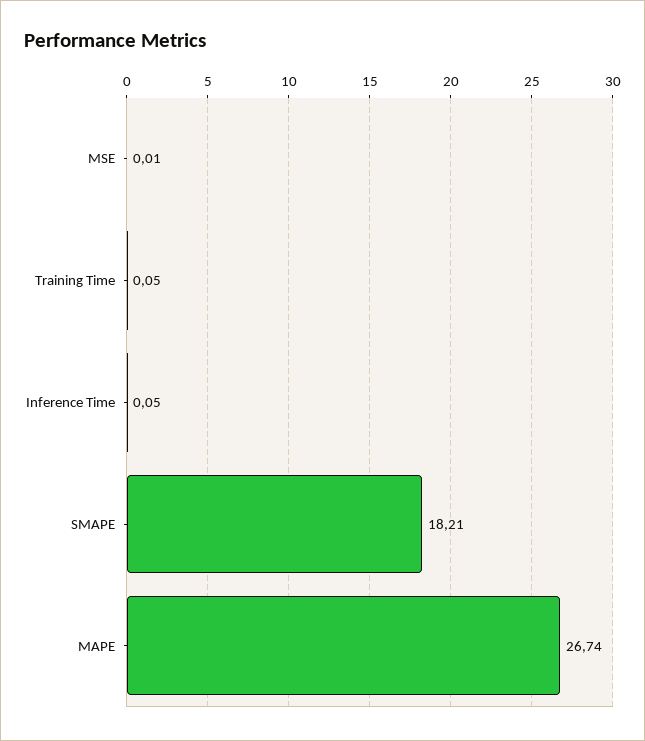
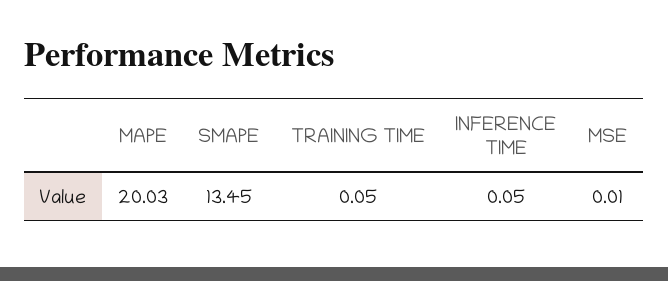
  {
    "MSE": 0.01,
    "Training Time": 0.05,
    "Inference Time": 0.05,
-   "SMAPE": 18.21,
+   "SMAPE": 13.45,
-   "MAPE": 26.74
+   "MAPE": 20.03
  }

